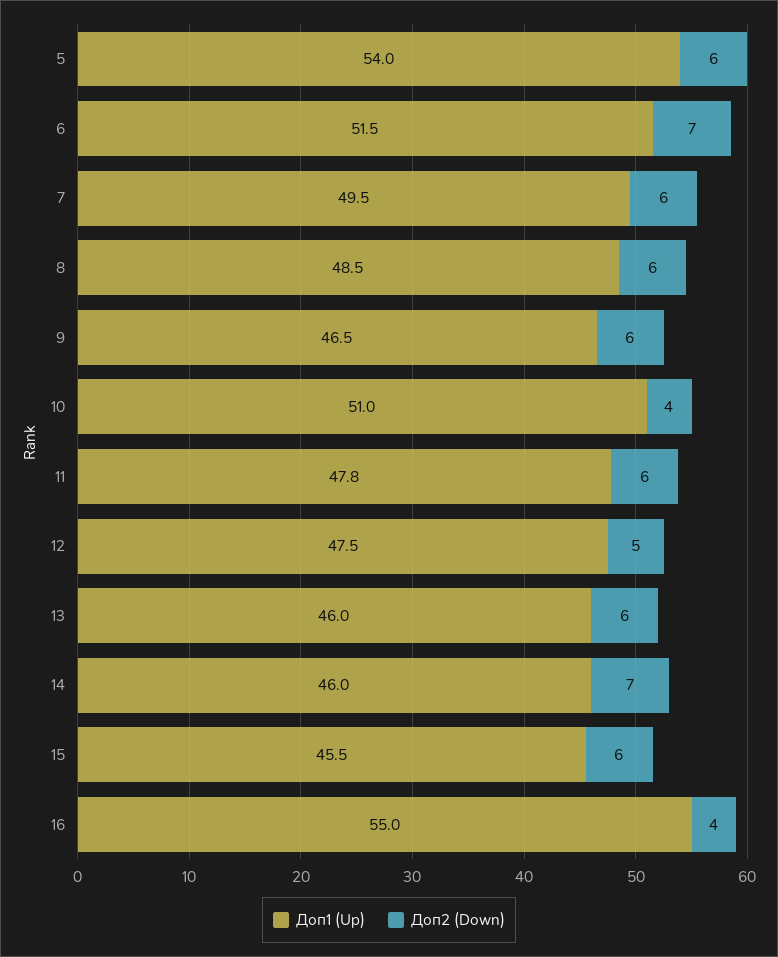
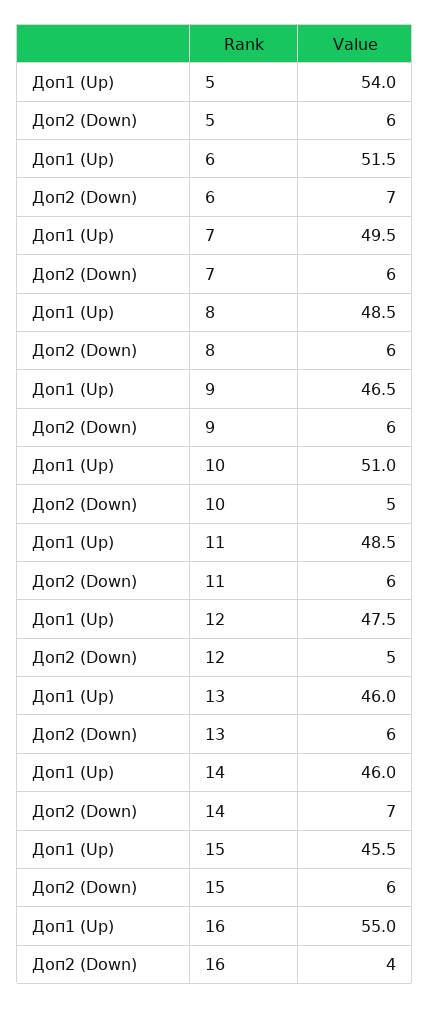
  {
    "Доп1 (Up)": {
      "5": 54,
      "6": 51.5,
      "7": 49.5,
      "8": 48.5,
      "9": 46.5,
      "10": 51,
-     "11": 47.8,
+     "11": 48.5,
      "12": 47.5,
      "13": 46,
      "14": 46,
      "15": 45.5,
      "16": 55
    },
    "Доп2 (Down)": {
      "5": 6,
      "6": 7,
      "7": 6,
      "8": 6,
      "9": 6,
-     "10": 4,
+     "10": 5,
      "11": 6,
      "12": 5,
      "13": 6,
      "14": 7,
      "15": 6,
      "16": 4
    }
  }

